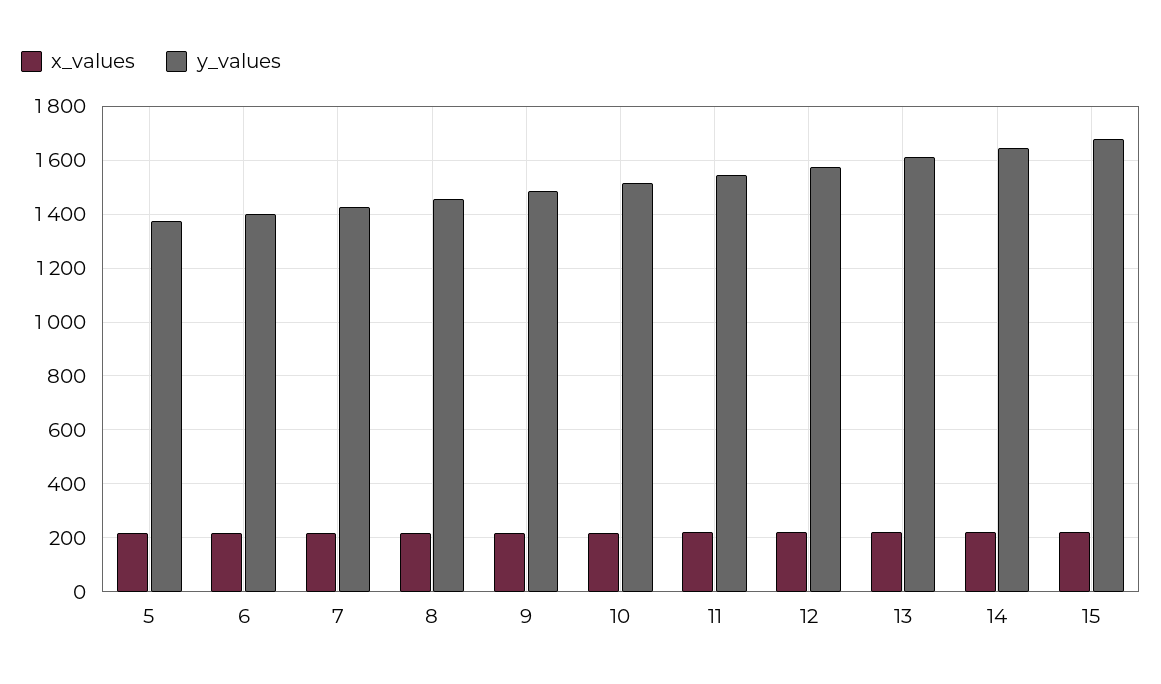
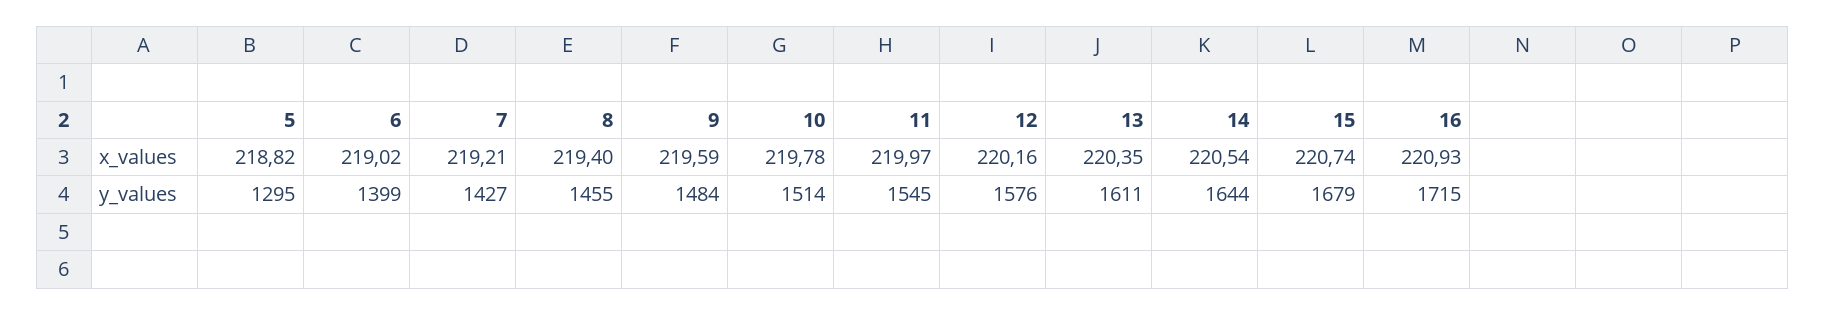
  {
    "x_values": {
      "5": 218.82,
      "6": 219.02,
      "7": 219.21,
      "8": 219.4,
      "9": 219.59,
      "10": 219.78,
      "11": 219.97,
      "12": 220.16,
      "13": 220.35,
      "14": 220.54,
-     "15": 220.74
+     "15": 220.74,
+     "16": 220.93
    },
    "y_values": {
-     "5": 1375,
+     "5": 1295,
      "6": 1399,
      "7": 1427,
      "8": 1455,
      "9": 1484,
      "10": 1514,
      "11": 1545,
      "12": 1576,
      "13": 1611,
      "14": 1644,
-     "15": 1679
+     "15": 1679,
+     "16": 1715
    }
  }

